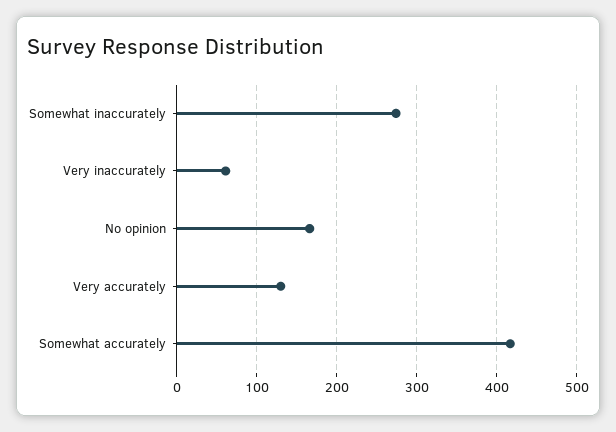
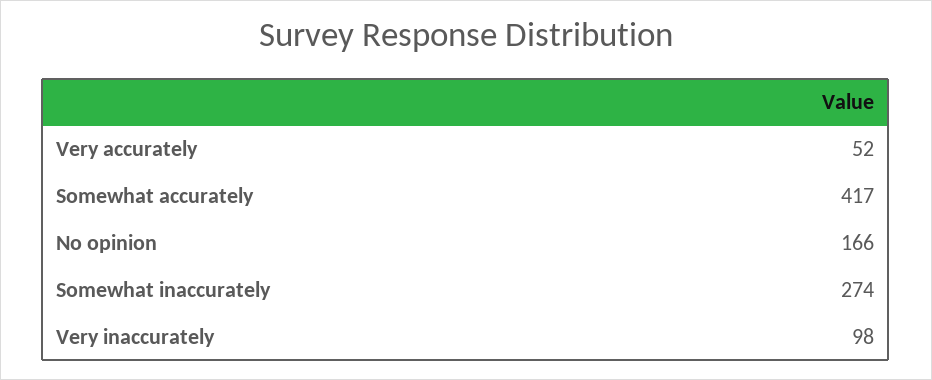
  {
    "Somewhat inaccurately": 274,
-   "Very inaccurately": 60,
+   "Very inaccurately": 98,
    "No opinion": 166,
-   "Very accurately": 130,
+   "Very accurately": 52,
    "Somewhat accurately": 417
  }

